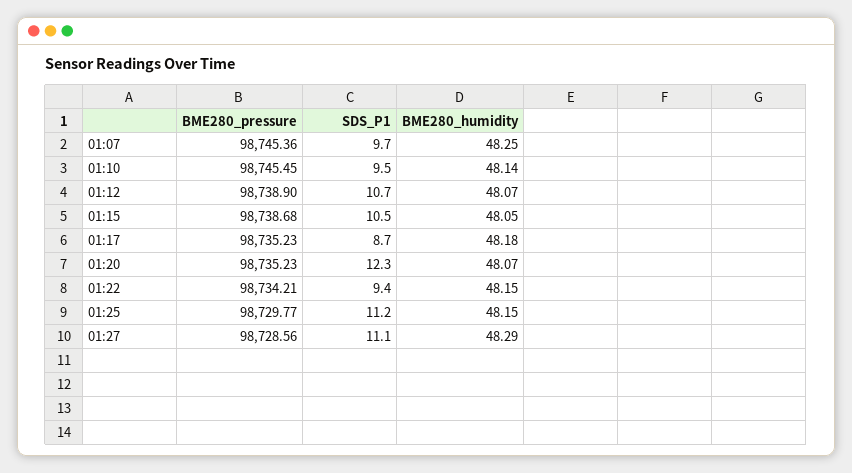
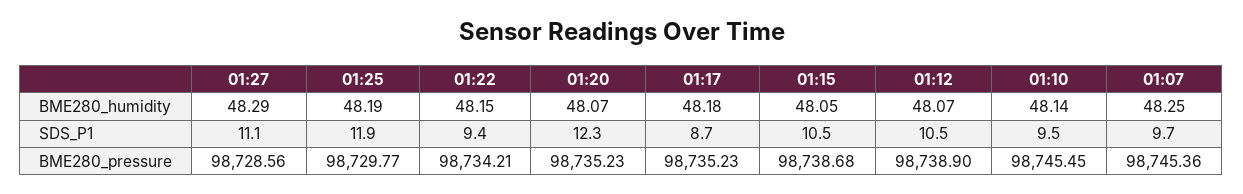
  {
    "BME280_pressure": {
      "01:07": 98745.36,
      "01:10": 98745.45,
      "01:12": 98738.9,
      "01:15": 98738.68,
      "01:17": 98735.23,
      "01:20": 98735.23,
      "01:22": 98734.21,
      "01:25": 98729.77,
      "01:27": 98728.56
    },
    "SDS_P1": {
      "01:07": 9.7,
      "01:10": 9.5,
-     "01:12": 10.7,
+     "01:12": 10.5,
      "01:15": 10.5,
      "01:17": 8.7,
      "01:20": 12.3,
      "01:22": 9.4,
-     "01:25": 11.2,
+     "01:25": 11.9,
      "01:27": 11.1
    },
    "BME280_humidity": {
      "01:07": 48.25,
      "01:10": 48.14,
      "01:12": 48.07,
      "01:15": 48.05,
      "01:17": 48.18,
      "01:20": 48.07,
      "01:22": 48.15,
-     "01:25": 48.15,
+     "01:25": 48.19,
      "01:27": 48.29
    }
  }

